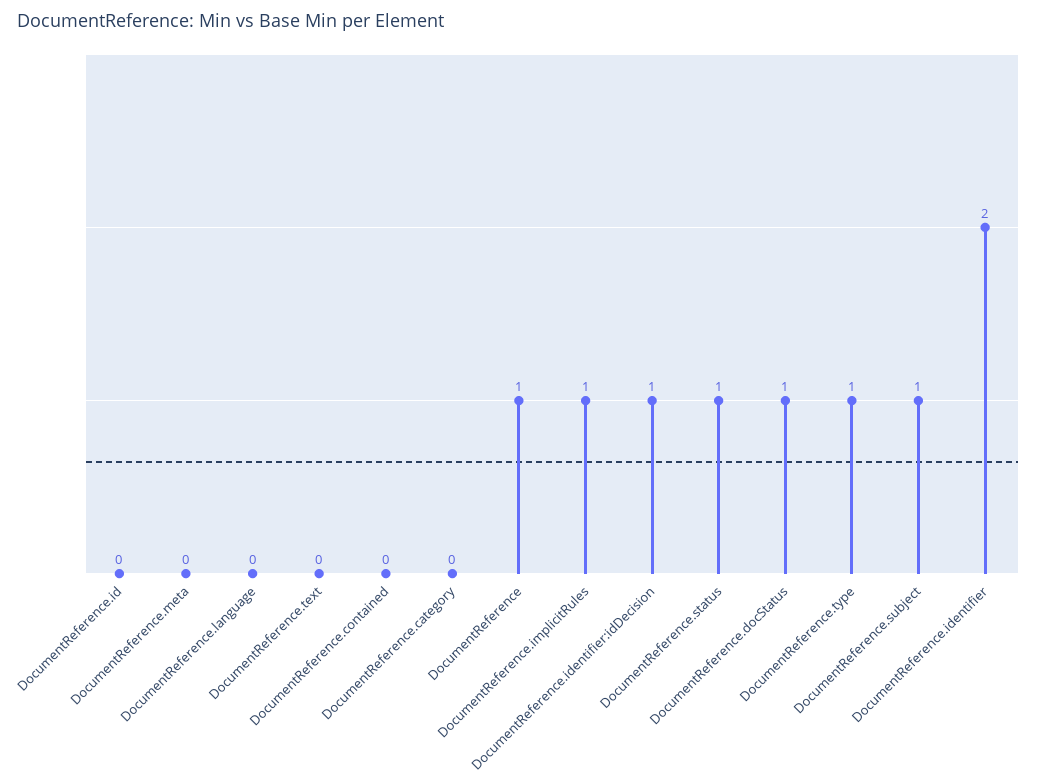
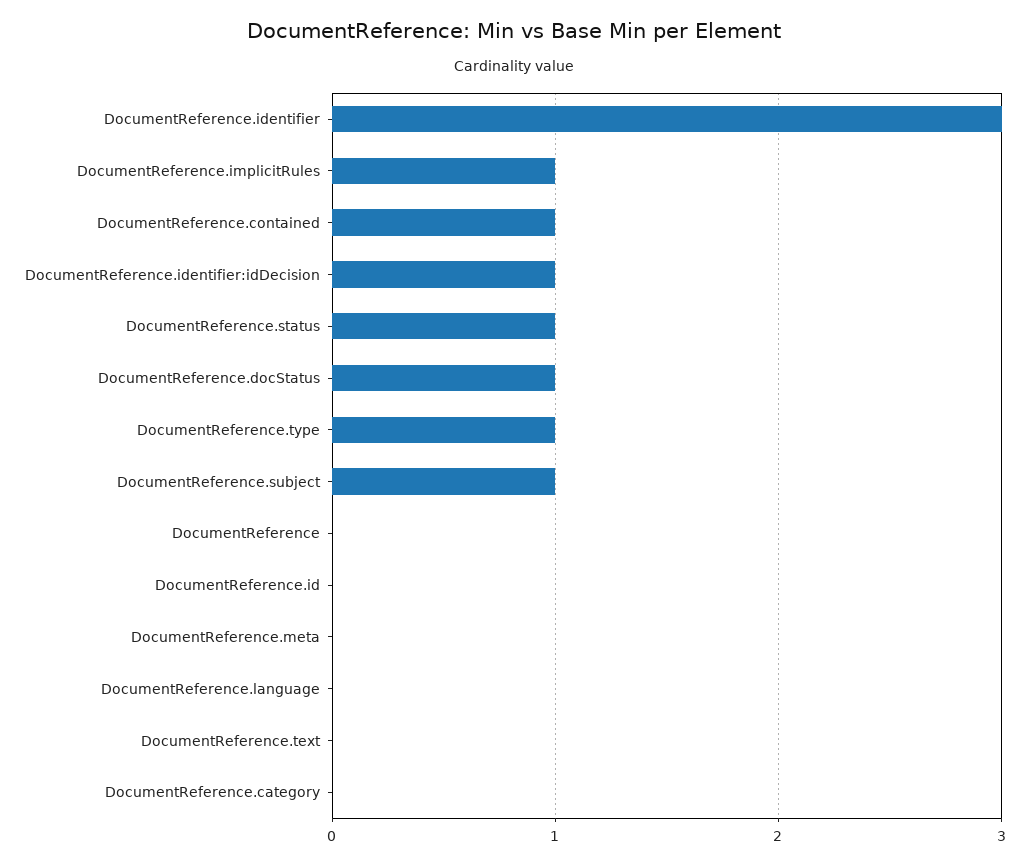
  {
    "DocumentReference.id": 0,
    "DocumentReference.meta": 0,
    "DocumentReference.language": 0,
    "DocumentReference.text": 0,
-   "DocumentReference.contained": 0,
+   "DocumentReference.contained": 1,
    "DocumentReference.category": 0,
-   "DocumentReference": 1,
+   "DocumentReference": 0,
    "DocumentReference.implicitRules": 1,
    "DocumentReference.identifier:idDecision": 1,
    "DocumentReference.status": 1,
    "DocumentReference.docStatus": 1,
    "DocumentReference.type": 1,
    "DocumentReference.subject": 1,
-   "DocumentReference.identifier": 2
+   "DocumentReference.identifier": 3
  }

